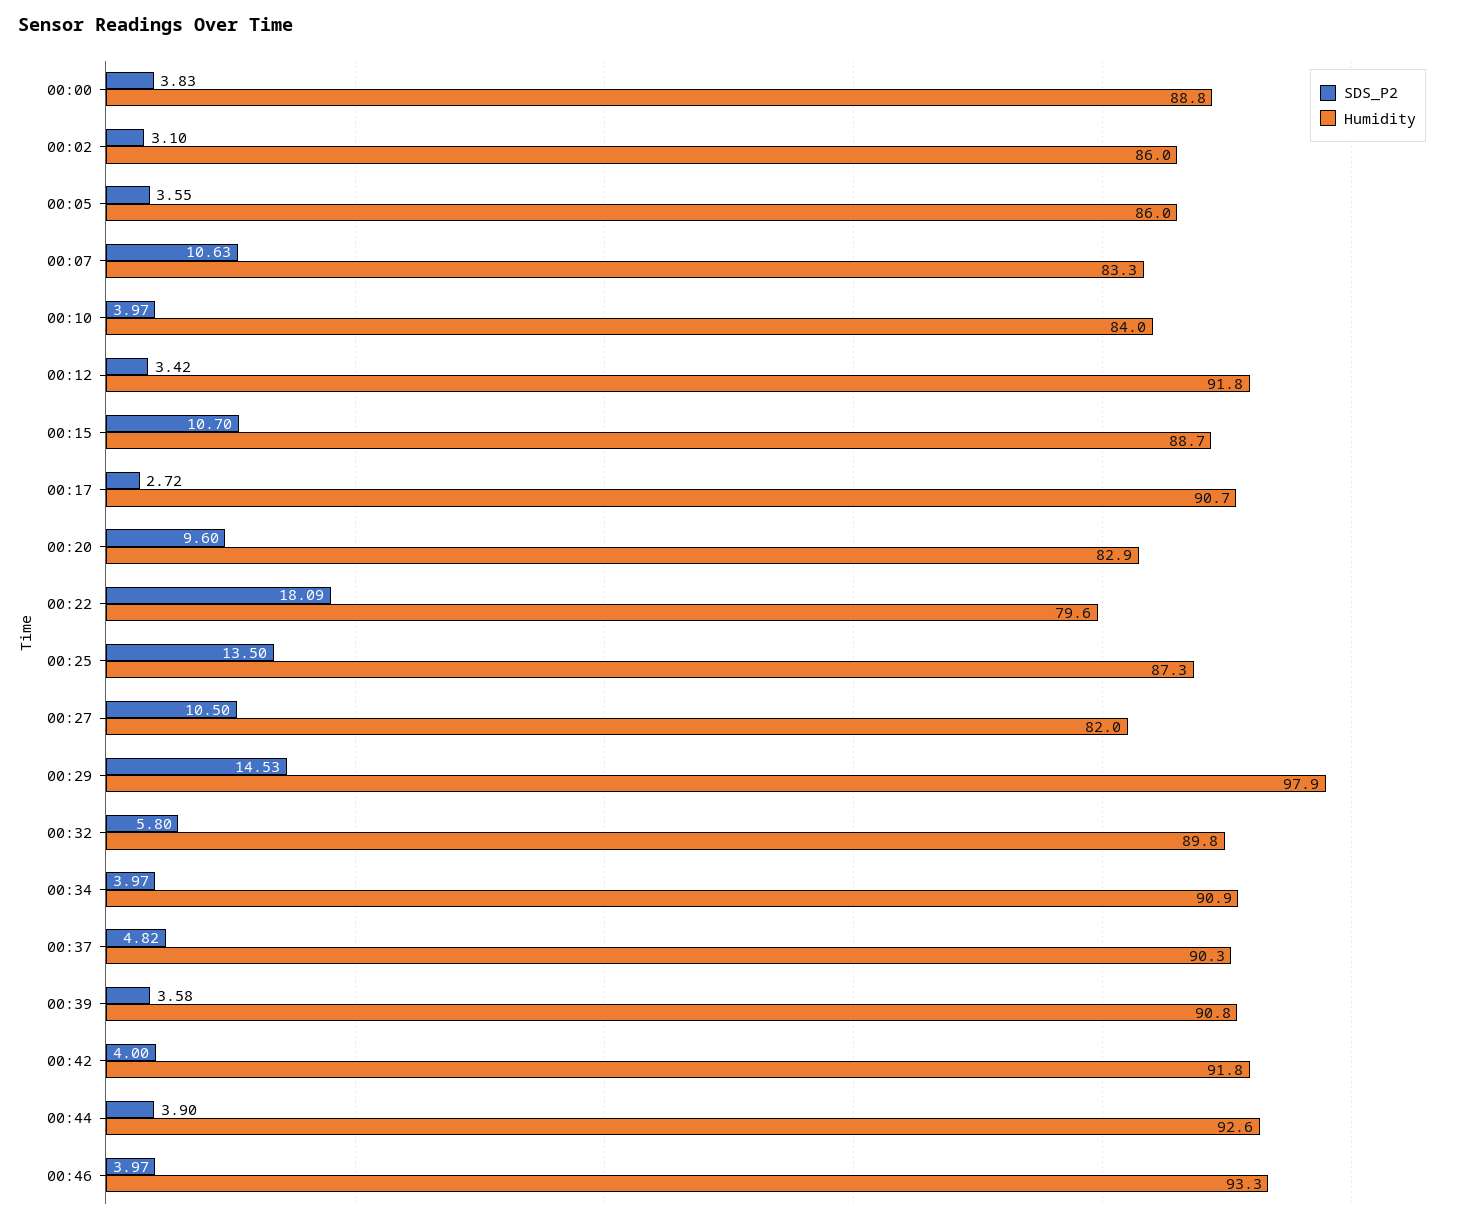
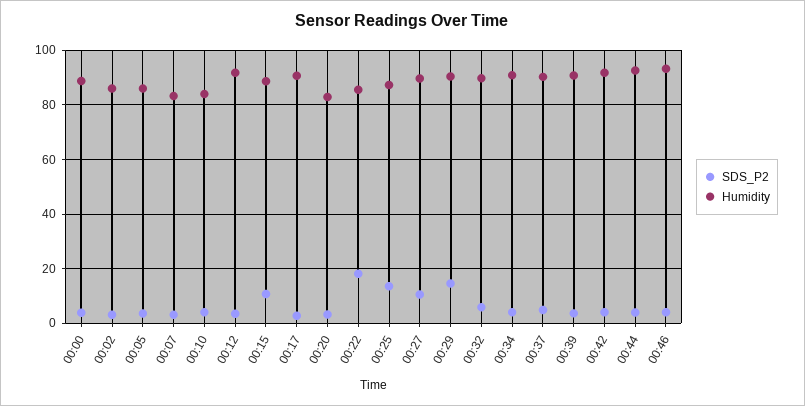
  {
    "SDS_P2": {
      "00:00": 3.83,
      "00:02": 3.1,
      "00:05": 3.55,
-     "00:07": 10.63,
+     "00:07": 2.5,
      "00:10": 3.97,
      "00:12": 3.42,
      "00:15": 10.7,
      "00:17": 2.72,
-     "00:20": 9.6,
+     "00:20": 2.5,
      "00:22": 18.09,
      "00:25": 13.5,
      "00:27": 10.5,
      "00:29": 14.53,
      "00:32": 5.8,
      "00:34": 3.97,
      "00:37": 4.82,
      "00:39": 3.58,
      "00:42": 4,
      "00:44": 3.9,
      "00:46": 3.97
    },
    "Humidity": {
      "00:00": 88.8,
      "00:02": 86,
      "00:05": 86,
      "00:07": 83.3,
      "00:10": 84,
      "00:12": 91.8,
      "00:15": 88.7,
      "00:17": 90.7,
      "00:20": 82.9,
-     "00:22": 79.6,
+     "00:22": 85,
      "00:25": 87.3,
-     "00:27": 82,
+     "00:27": 90,
-     "00:29": 97.9,
+     "00:29": 90,
      "00:32": 89.8,
      "00:34": 90.9,
      "00:37": 90.3,
      "00:39": 90.8,
      "00:42": 91.8,
      "00:44": 92.6,
      "00:46": 93.3
    }
  }

